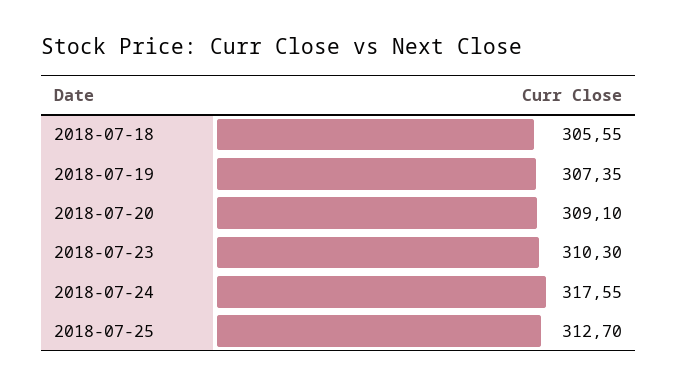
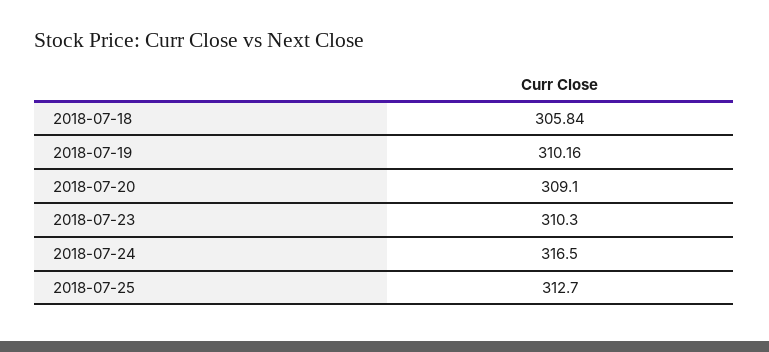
  {
-   "2018-07-18": 305.55,
+   "2018-07-18": 305.84,
-   "2018-07-19": 307.35,
+   "2018-07-19": 310.16,
    "2018-07-20": 309.1,
    "2018-07-23": 310.3,
-   "2018-07-24": 317.55,
+   "2018-07-24": 316.5,
    "2018-07-25": 312.7
  }

